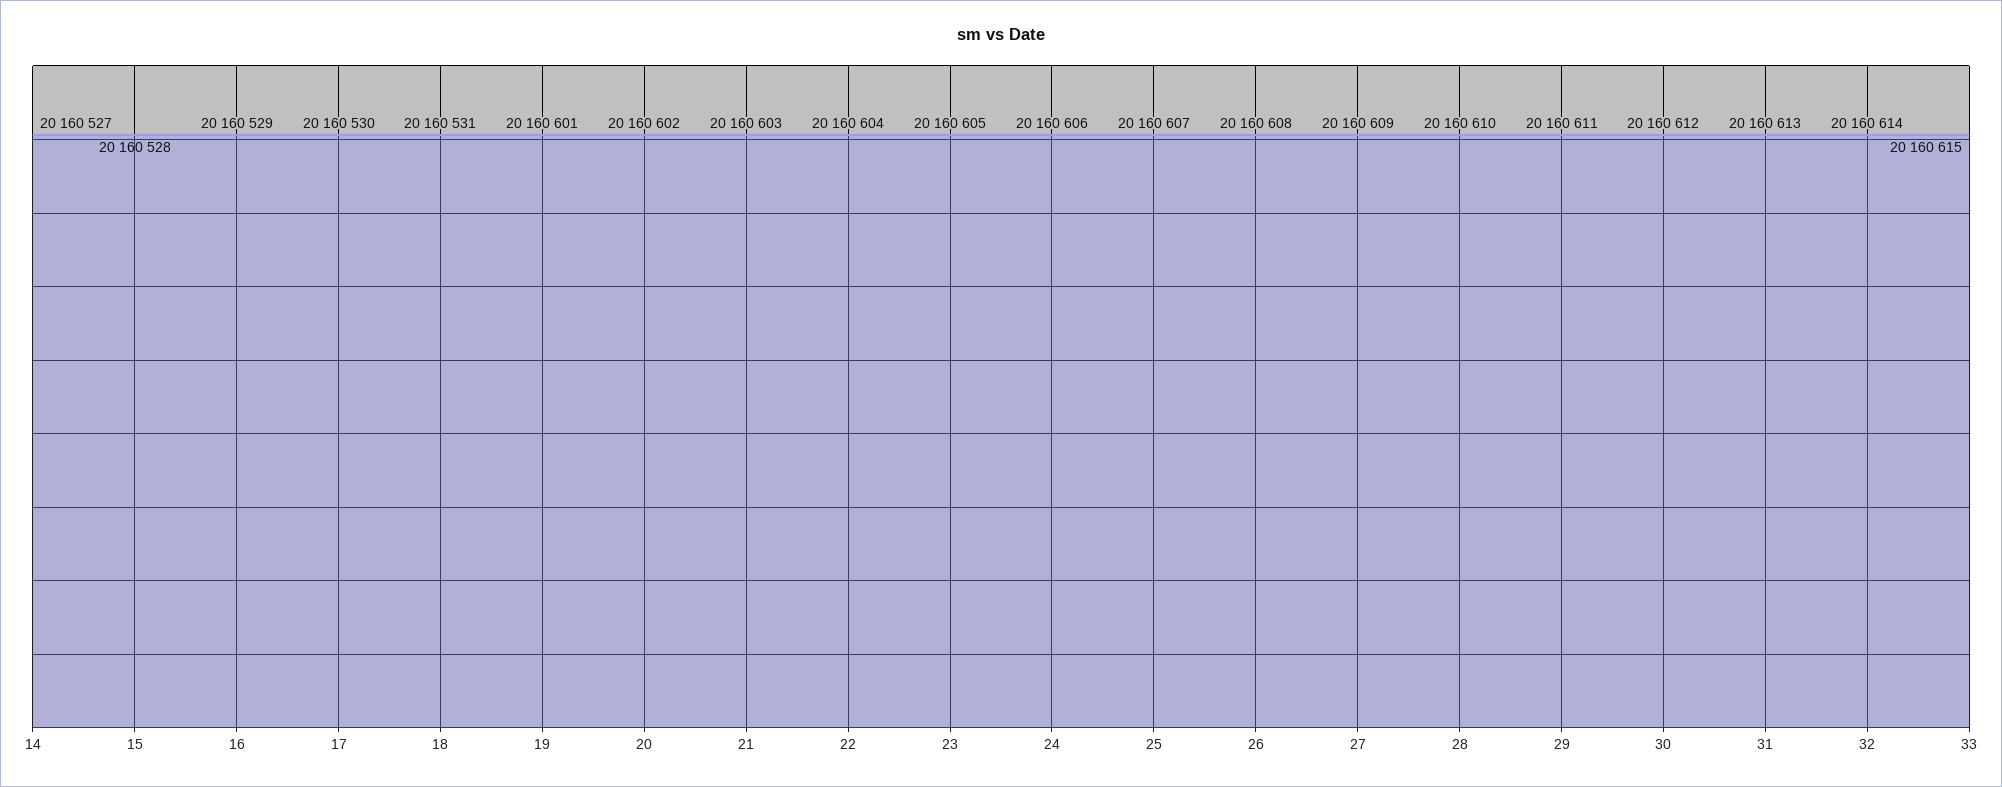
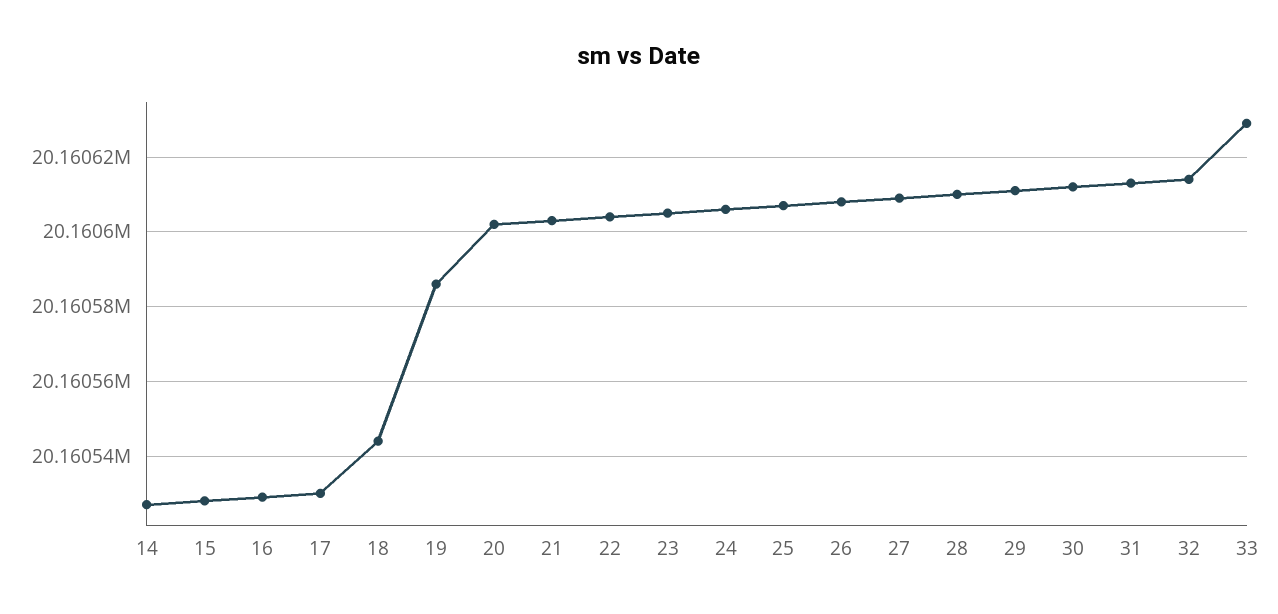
  {
    "14": 20160527,
    "15": 20160528,
    "16": 20160529,
    "17": 20160530,
-   "18": 20160531,
+   "18": 20160545,
-   "19": 20160601,
+   "19": 20160585,
    "20": 20160602,
    "21": 20160603,
    "22": 20160604,
    "23": 20160605,
    "24": 20160606,
    "25": 20160607,
    "26": 20160608,
    "27": 20160609,
    "28": 20160610,
    "29": 20160611,
    "30": 20160612,
    "31": 20160613,
    "32": 20160614,
-   "33": 20160615
+   "33": 20160630
  }

